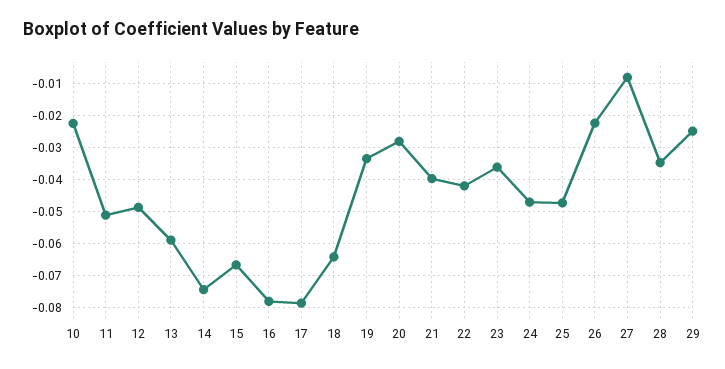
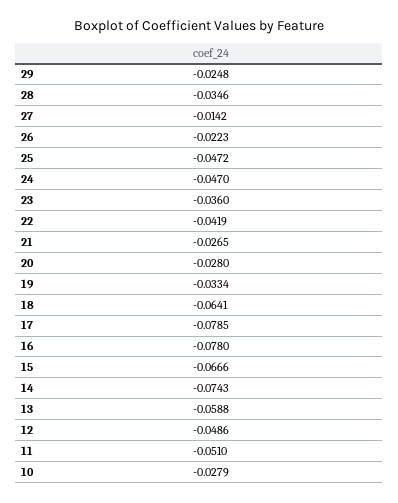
  {
-   "10": -0.022,
+   "10": -0.0279,
    "11": -0.051,
    "12": -0.0486,
    "13": -0.0588,
    "14": -0.0743,
    "15": -0.0666,
    "16": -0.078,
    "17": -0.0785,
    "18": -0.0641,
    "19": -0.0334,
    "20": -0.028,
-   "21": -0.04,
+   "21": -0.0265,
    "22": -0.0419,
    "23": -0.036,
    "24": -0.047,
    "25": -0.0472,
    "26": -0.0223,
-   "27": -0.008,
+   "27": -0.0142,
    "28": -0.0346,
    "29": -0.0248
  }

